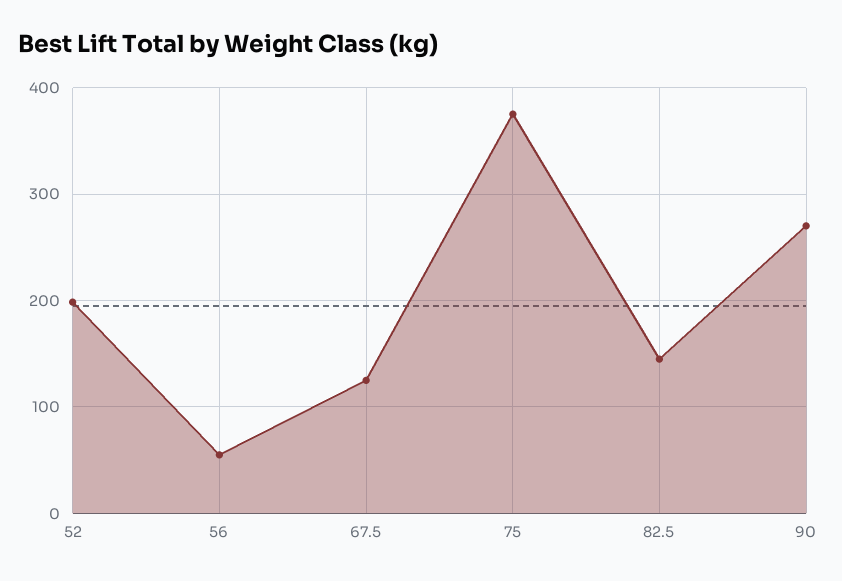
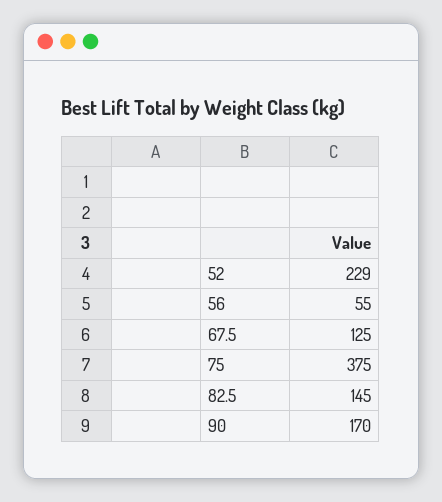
  {
-   "52": 200,
+   "52": 229,
    "56": 55,
    "67.5": 125,
    "75": 375,
    "82.5": 145,
-   "90": 270
+   "90": 170
  }

